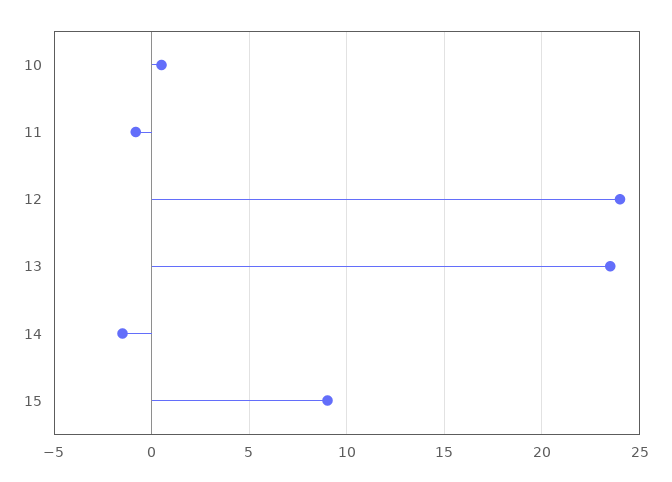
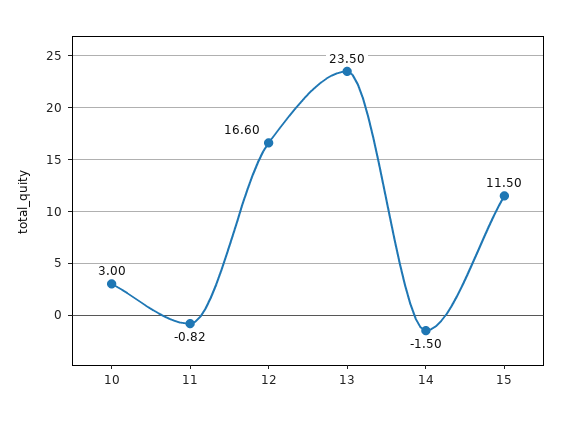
  {
-   "10": 0.5,
+   "10": 3,
    "11": -0.82,
-   "12": 24,
+   "12": 16.6,
    "13": 23.5,
    "14": -1.5,
-   "15": 9
+   "15": 11.5
  }

